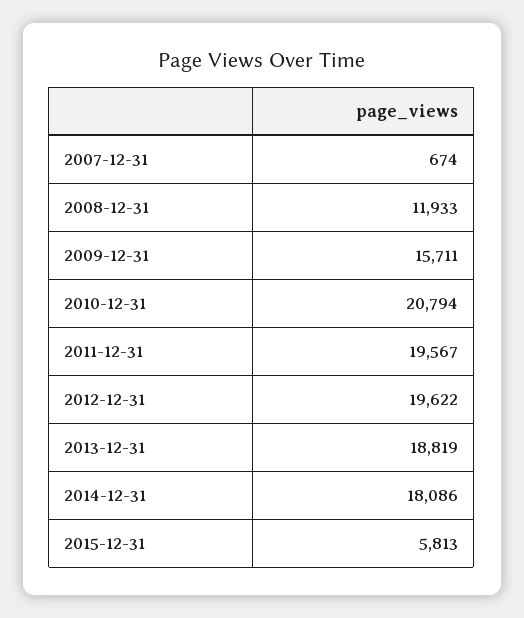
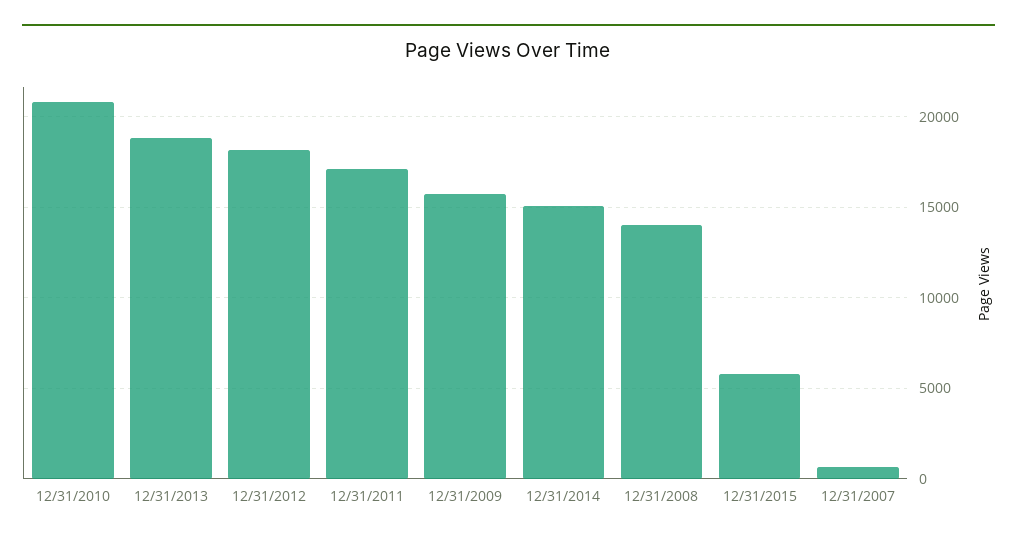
  {
    "2007-12-31": 674,
-   "2008-12-31": 11933,
+   "2008-12-31": 14000,
    "2009-12-31": 15711,
    "2010-12-31": 20794,
-   "2011-12-31": 19567,
+   "2011-12-31": 17000,
-   "2012-12-31": 19622,
+   "2012-12-31": 18000,
    "2013-12-31": 18819,
-   "2014-12-31": 18086,
+   "2014-12-31": 15000,
    "2015-12-31": 5813
  }

